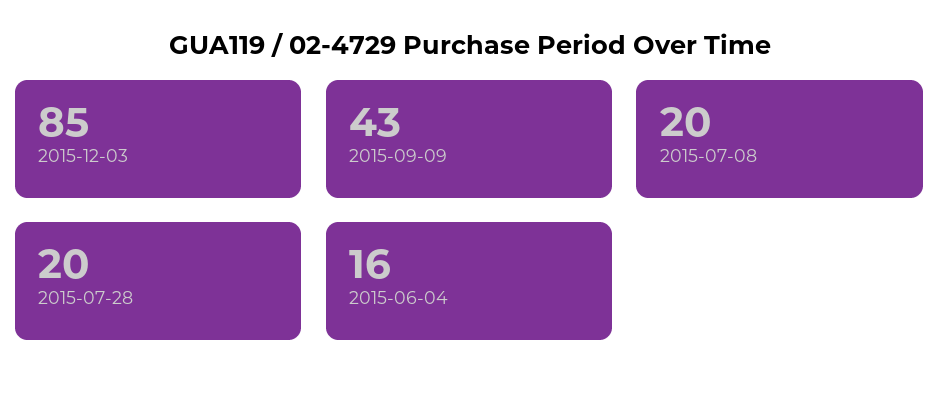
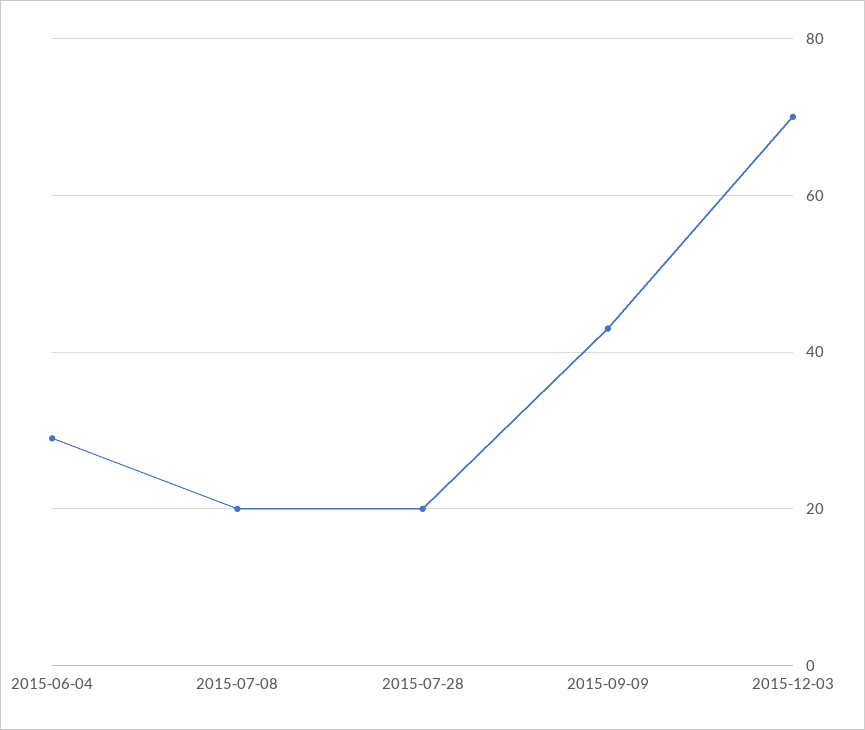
  {
-   "2015-12-03": 85,
+   "2015-12-03": 70,
    "2015-09-09": 43,
    "2015-07-08": 20,
    "2015-07-28": 20,
-   "2015-06-04": 16
+   "2015-06-04": 30
  }

